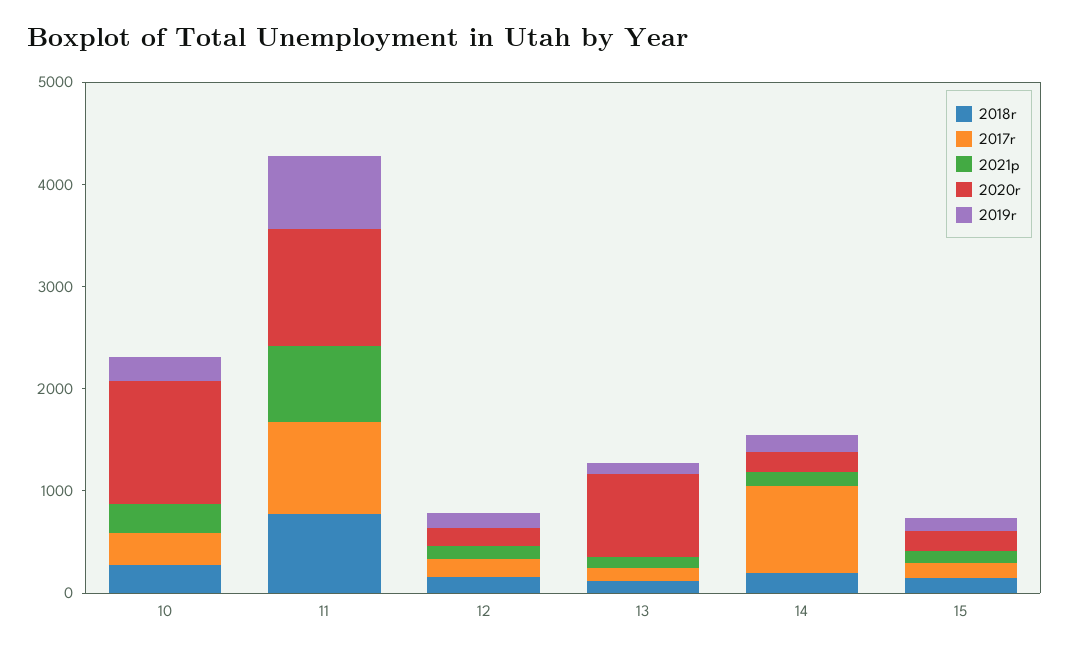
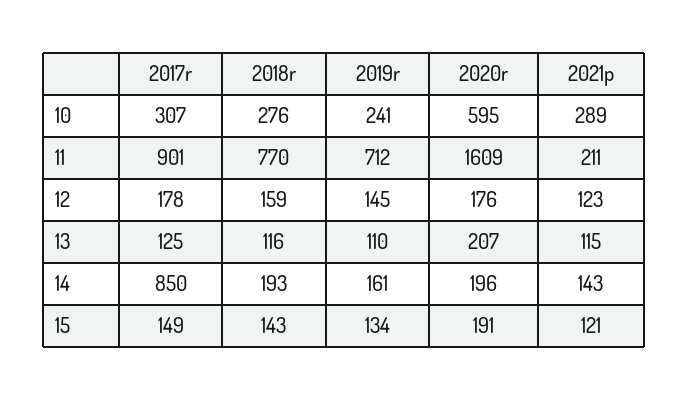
  {
    "2018r": {
      "10": 276,
      "11": 770,
      "12": 159,
      "13": 116,
      "14": 193,
      "15": 143
    },
    "2017r": {
      "10": 307,
      "11": 901,
      "12": 178,
      "13": 125,
      "14": 850,
      "15": 149
    },
    "2021p": {
      "10": 289,
-     "11": 800,
+     "11": 211,
      "12": 123,
      "13": 115,
      "14": 143,
      "15": 121
    },
    "2020r": {
-     "10": 1200,
+     "10": 595,
-     "11": 1200,
+     "11": 1609,
      "12": 176,
-     "13": 800,
+     "13": 207,
      "14": 196,
      "15": 191
    },
    "2019r": {
      "10": 241,
      "11": 712,
      "12": 145,
      "13": 110,
      "14": 161,
      "15": 134
    }
  }

